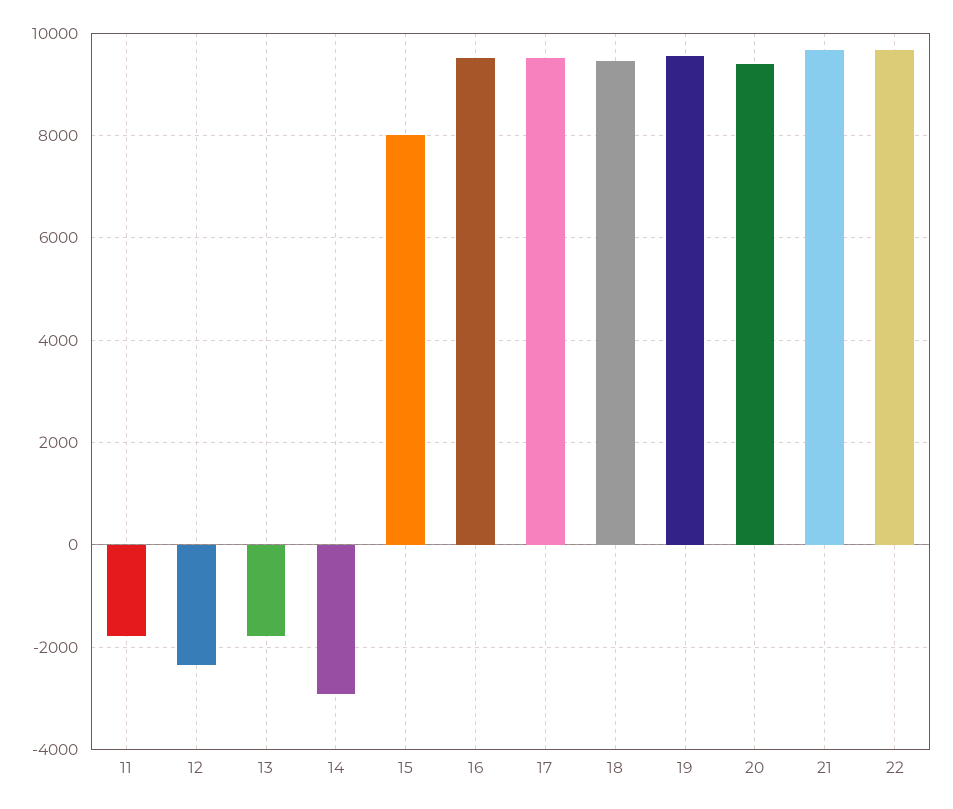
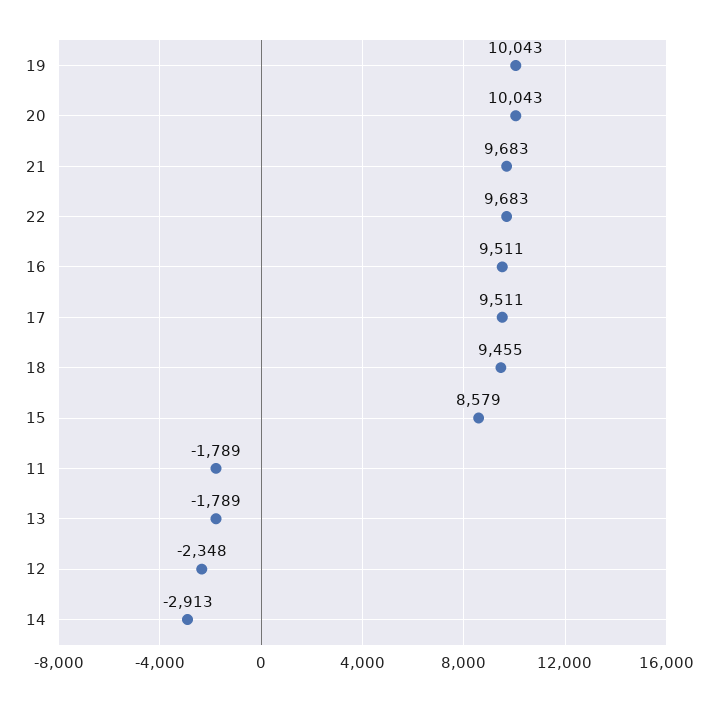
  {
    "11": -1789,
    "12": -2348,
    "13": -1789,
    "14": -2913,
-   "15": 8000,
+   "15": 8579,
    "16": 9511,
    "17": 9511,
    "18": 9455,
-   "19": 9600,
+   "19": 10043,
-   "20": 9400,
+   "20": 10043,
    "21": 9683,
    "22": 9683
  }

